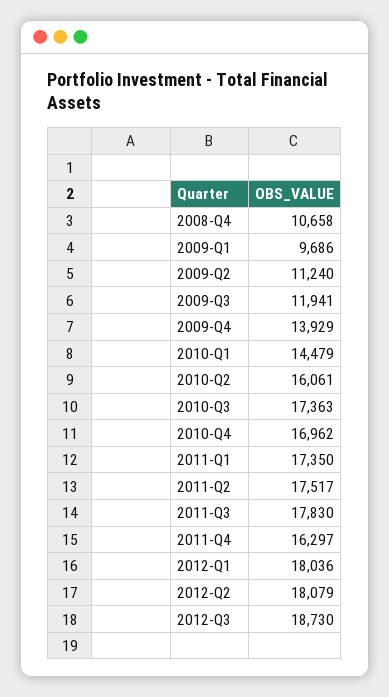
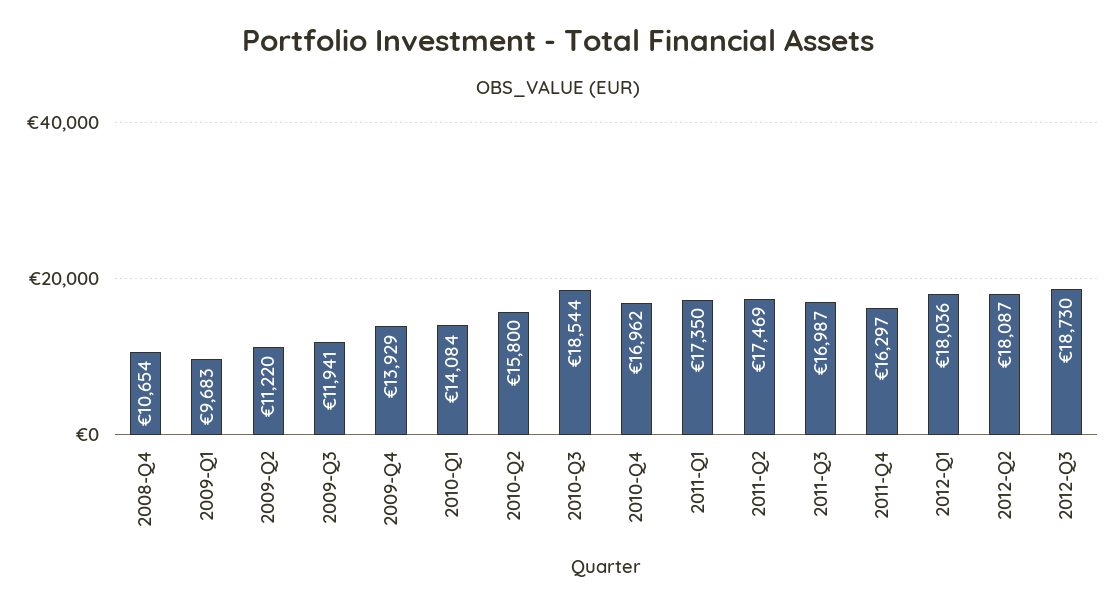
  {
-   "2008-Q4": 10658,
+   "2008-Q4": 10654,
-   "2009-Q1": 9686,
+   "2009-Q1": 9683,
-   "2009-Q2": 11240,
+   "2009-Q2": 11220,
    "2009-Q3": 11941,
    "2009-Q4": 13929,
-   "2010-Q1": 14479,
+   "2010-Q1": 14084,
-   "2010-Q2": 16061,
+   "2010-Q2": 15800,
-   "2010-Q3": 17363,
+   "2010-Q3": 18544,
    "2010-Q4": 16962,
    "2011-Q1": 17350,
-   "2011-Q2": 17517,
+   "2011-Q2": 17469,
-   "2011-Q3": 17830,
+   "2011-Q3": 16987,
    "2011-Q4": 16297,
    "2012-Q1": 18036,
-   "2012-Q2": 18079,
+   "2012-Q2": 18087,
    "2012-Q3": 18730
  }

